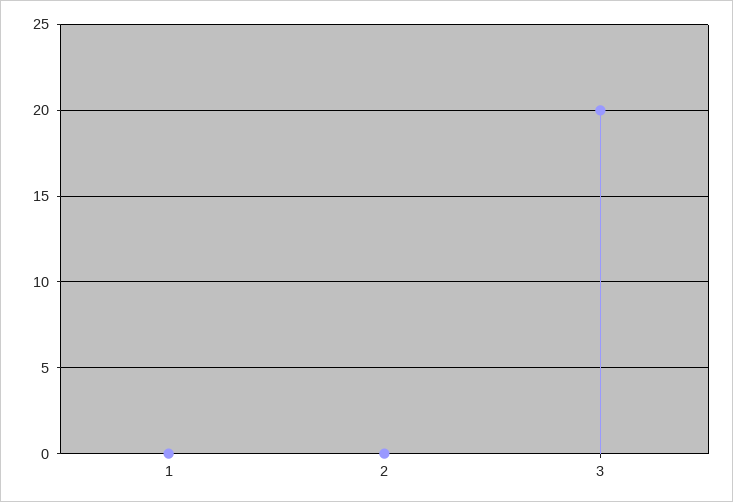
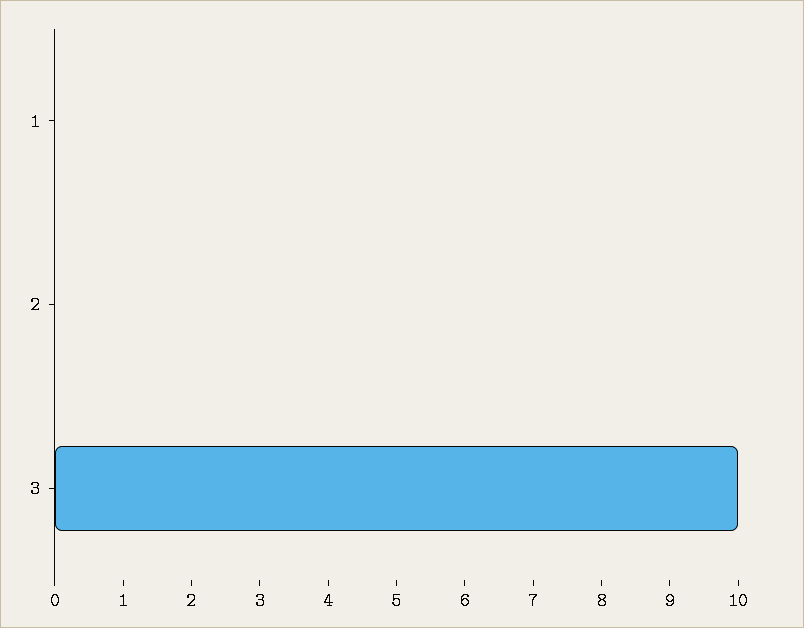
  {
    "1": 0,
    "2": 0,
-   "3": 20
+   "3": 10
  }

